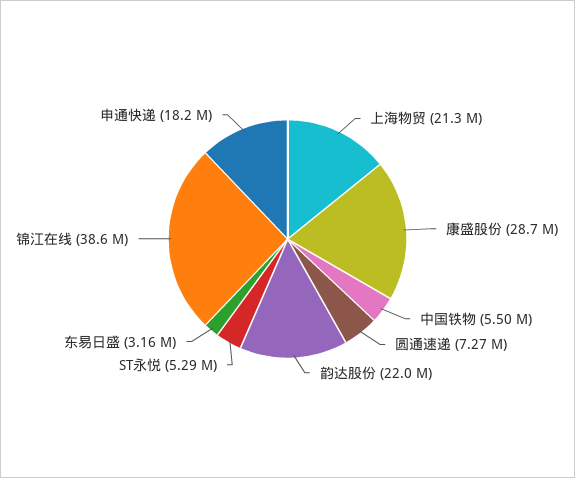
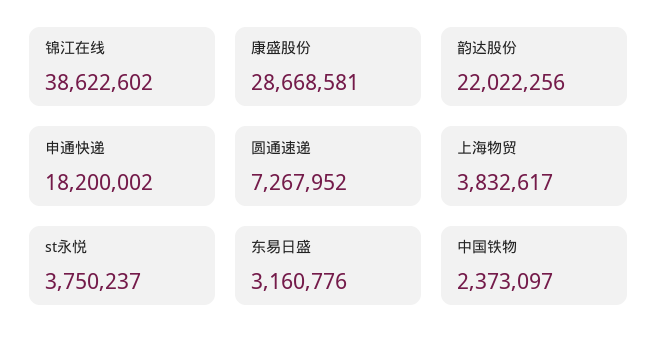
  {
-   "上海物贸": 21300000,
+   "上海物贸": 3832617,
    "康盛股份": 28668581,
-   "中国铁物": 5500000,
+   "中国铁物": 2373097,
    "圆通速递": 7267952,
    "韵达股份": 22022256,
-   "ST永悦": 5290000,
+   "ST永悦": 3750237,
    "东易日盛": 3160776,
    "锦江在线": 38622602,
    "申通快递": 18200002
  }

